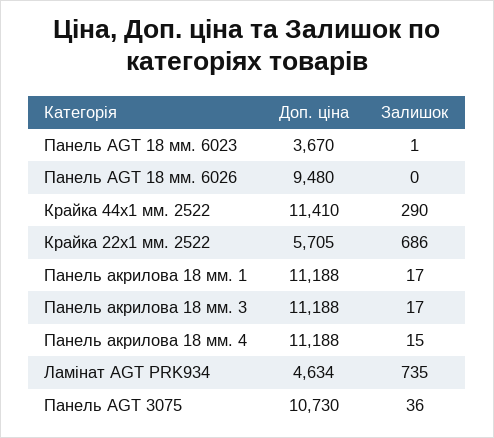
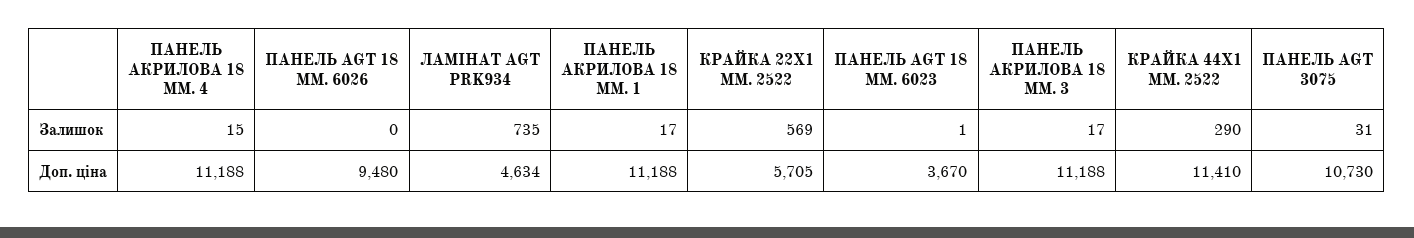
  {
    "Доп. ціна": {
      "Панель AGT 18 мм. 6023": 3670,
      "Панель AGT 18 мм. 6026": 9480,
      "Крайка 44x1 мм. 2522": 11410,
      "Крайка 22x1 мм. 2522": 5705,
      "Панель акрилова 18 мм. 1": 11188,
      "Панель акрилова 18 мм. 3": 11188,
      "Панель акрилова 18 мм. 4": 11188,
      "Ламінат AGT PRK934": 4634,
      "Панель AGT 3075": 10730
    },
    "Залишок": {
      "Панель AGT 18 мм. 6023": 1,
      "Панель AGT 18 мм. 6026": 0,
      "Крайка 44x1 мм. 2522": 290,
-     "Крайка 22x1 мм. 2522": 686,
+     "Крайка 22x1 мм. 2522": 569,
      "Панель акрилова 18 мм. 1": 17,
      "Панель акрилова 18 мм. 3": 17,
      "Панель акрилова 18 мм. 4": 15,
      "Ламінат AGT PRK934": 735,
-     "Панель AGT 3075": 36
+     "Панель AGT 3075": 31
    }
  }

